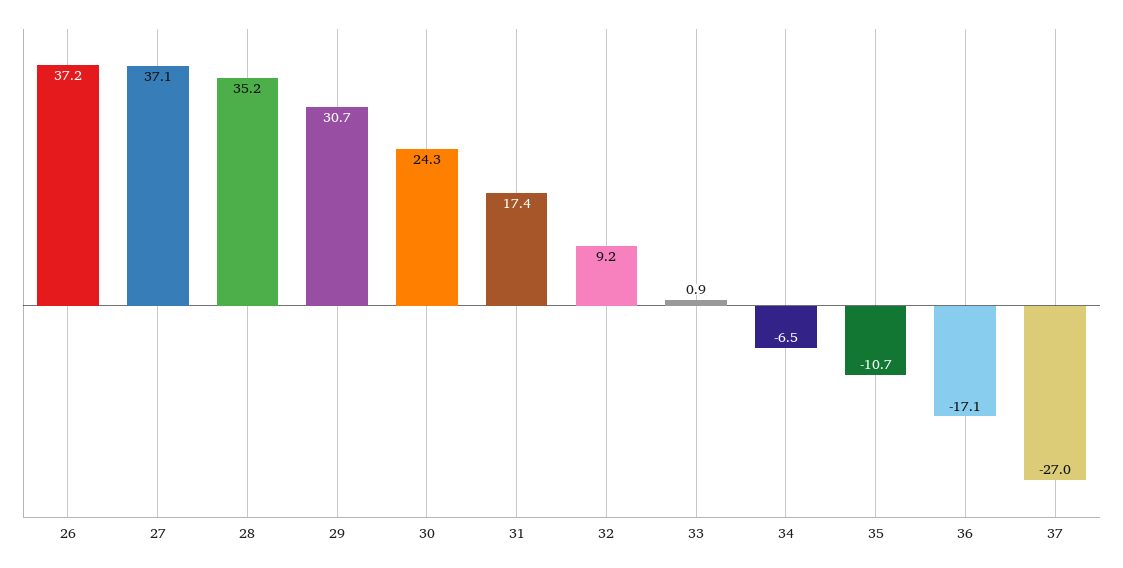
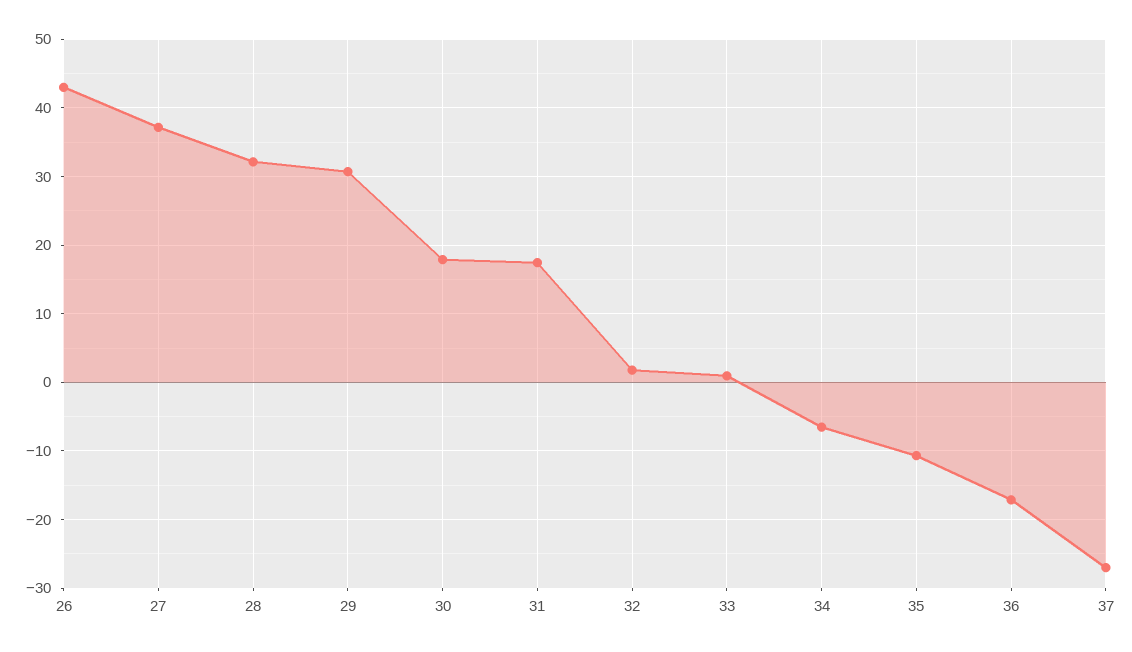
  {
-   "26": 37.2,
+   "26": 43,
    "27": 37.1,
-   "28": 35.2,
+   "28": 32,
    "29": 30.7,
-   "30": 24.3,
+   "30": 18,
    "31": 17.4,
-   "32": 9.2,
+   "32": 2,
    "33": 0.9,
    "34": -6.5,
    "35": -10.7,
    "36": -17.1,
    "37": -27
  }

